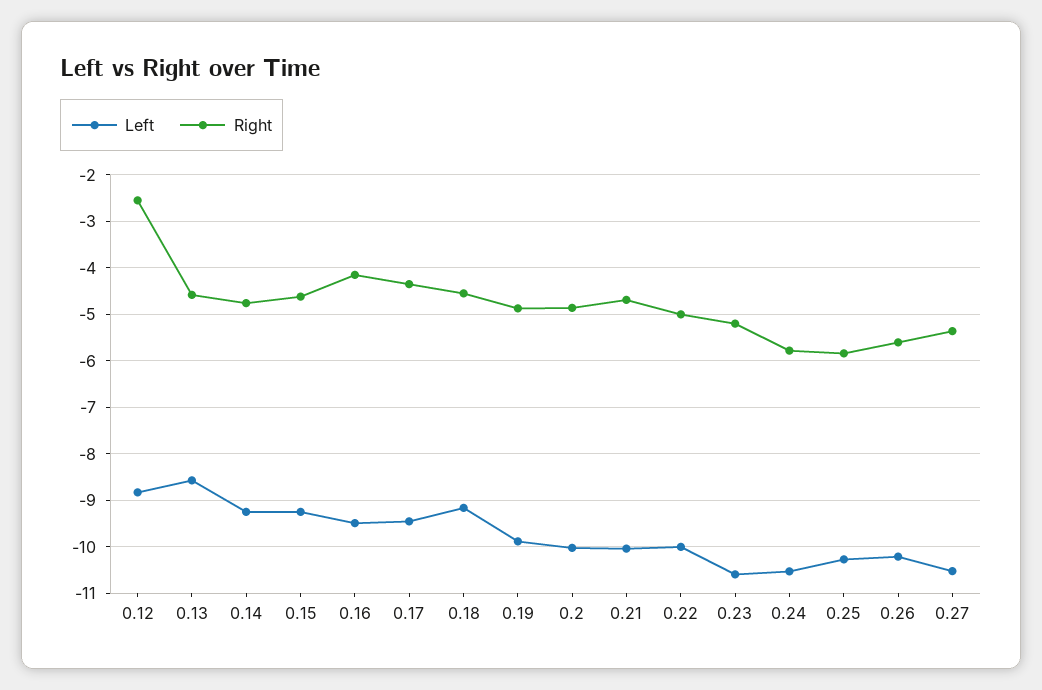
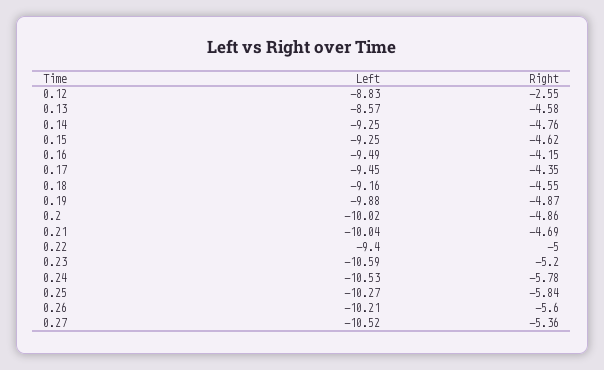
  {
    "Left": {
      "0.12": -8.83,
      "0.13": -8.57,
      "0.14": -9.25,
      "0.15": -9.25,
      "0.16": -9.49,
      "0.17": -9.45,
      "0.18": -9.16,
      "0.19": -9.88,
      "0.2": -10.02,
      "0.21": -10.04,
-     "0.22": -10,
+     "0.22": -9.4,
      "0.23": -10.59,
      "0.24": -10.53,
      "0.25": -10.27,
      "0.26": -10.21,
      "0.27": -10.52
    },
    "Right": {
      "0.12": -2.55,
      "0.13": -4.58,
      "0.14": -4.76,
      "0.15": -4.62,
      "0.16": -4.15,
      "0.17": -4.35,
      "0.18": -4.55,
      "0.19": -4.87,
      "0.2": -4.86,
      "0.21": -4.69,
      "0.22": -5,
      "0.23": -5.2,
      "0.24": -5.78,
      "0.25": -5.84,
      "0.26": -5.6,
      "0.27": -5.36
    }
  }

